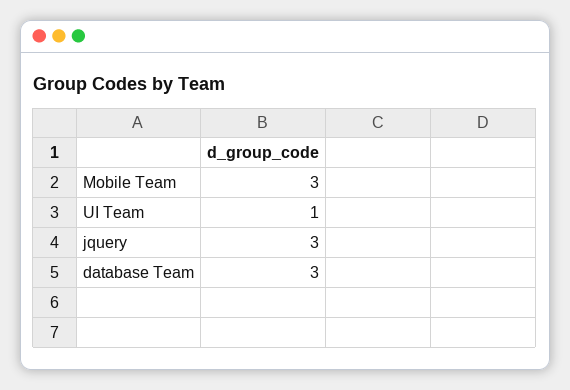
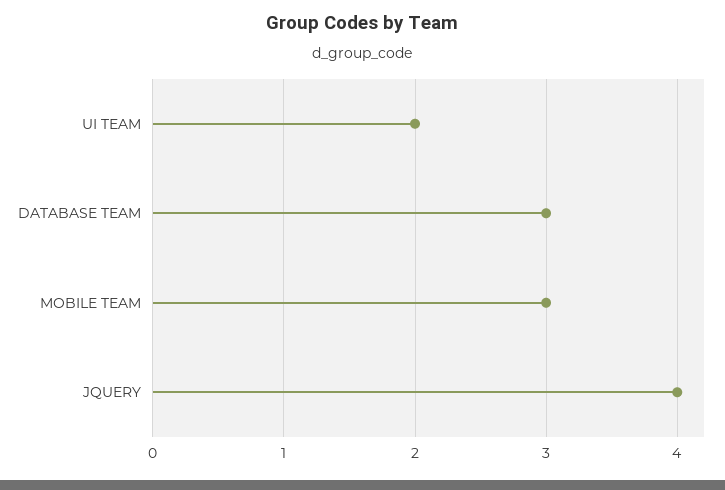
  {
    "Mobile Team": 3,
-   "UI Team": 1,
+   "UI Team": 2,
-   "jquery": 3,
+   "jquery": 4,
    "database Team": 3
  }

